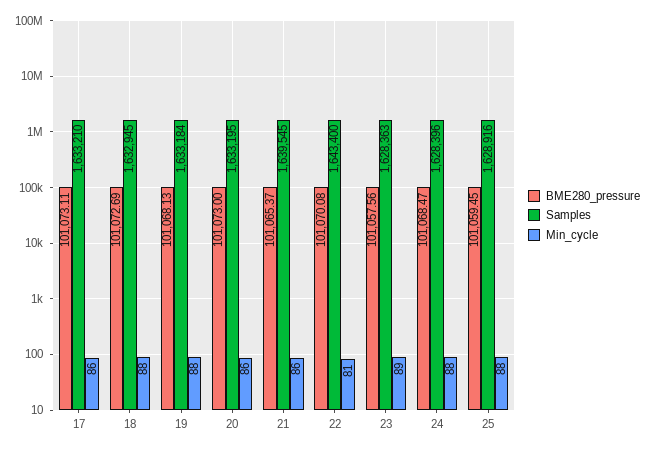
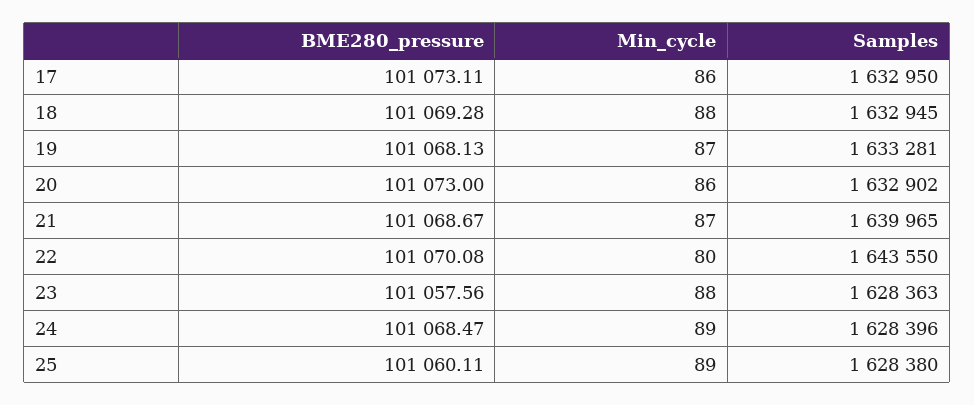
  {
    "BME280_pressure": {
      "17": 101073.11,
-     "18": 101072.69,
+     "18": 101069.28,
      "19": 101068.13,
      "20": 101073,
-     "21": 101065.37,
+     "21": 101068.67,
      "22": 101070.08,
      "23": 101057.56,
      "24": 101068.47,
-     "25": 101059.45
+     "25": 101060.11
    },
    "Samples": {
-     "17": 1633210,
+     "17": 1632950,
      "18": 1632945,
-     "19": 1633184,
+     "19": 1633281,
-     "20": 1633195,
+     "20": 1632902,
-     "21": 1639545,
+     "21": 1639965,
-     "22": 1643400,
+     "22": 1643550,
      "23": 1628363,
      "24": 1628396,
-     "25": 1628916
+     "25": 1628380
    },
    "Min_cycle": {
      "17": 86,
      "18": 88,
-     "19": 88,
+     "19": 87,
      "20": 86,
-     "21": 86,
+     "21": 87,
-     "22": 81,
+     "22": 80,
-     "23": 89,
+     "23": 88,
-     "24": 88,
+     "24": 89,
-     "25": 88
+     "25": 89
    }
  }

